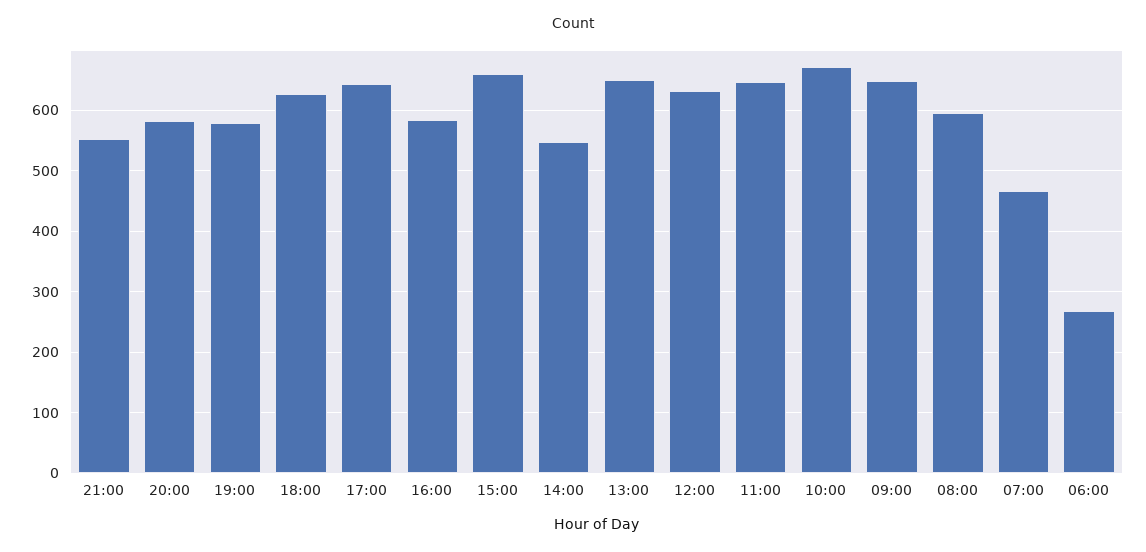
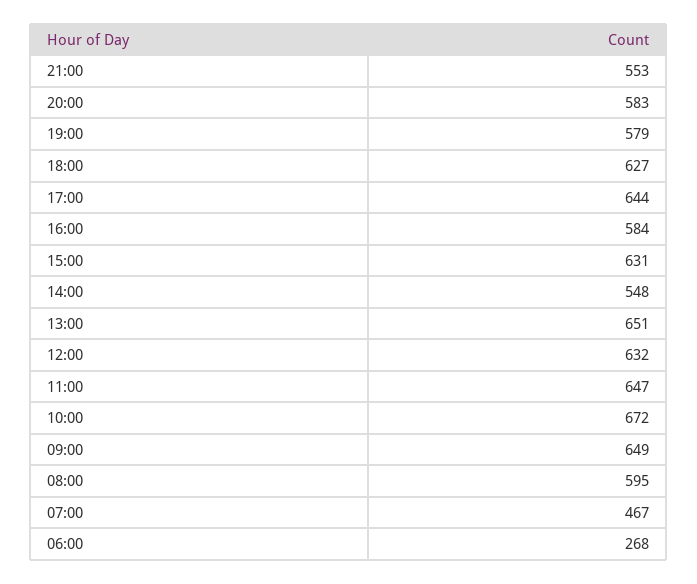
  {
    "21:00": 553,
    "20:00": 583,
    "19:00": 579,
    "18:00": 627,
    "17:00": 644,
    "16:00": 584,
-   "15:00": 660,
+   "15:00": 631,
    "14:00": 548,
    "13:00": 651,
    "12:00": 632,
    "11:00": 647,
    "10:00": 672,
    "09:00": 649,
    "08:00": 595,
    "07:00": 467,
    "06:00": 268
  }

